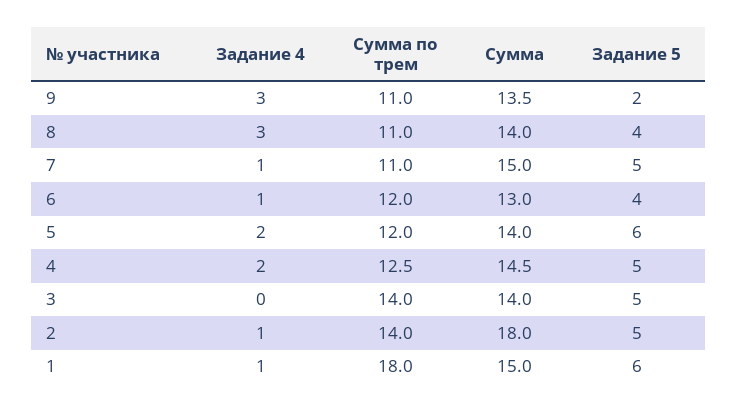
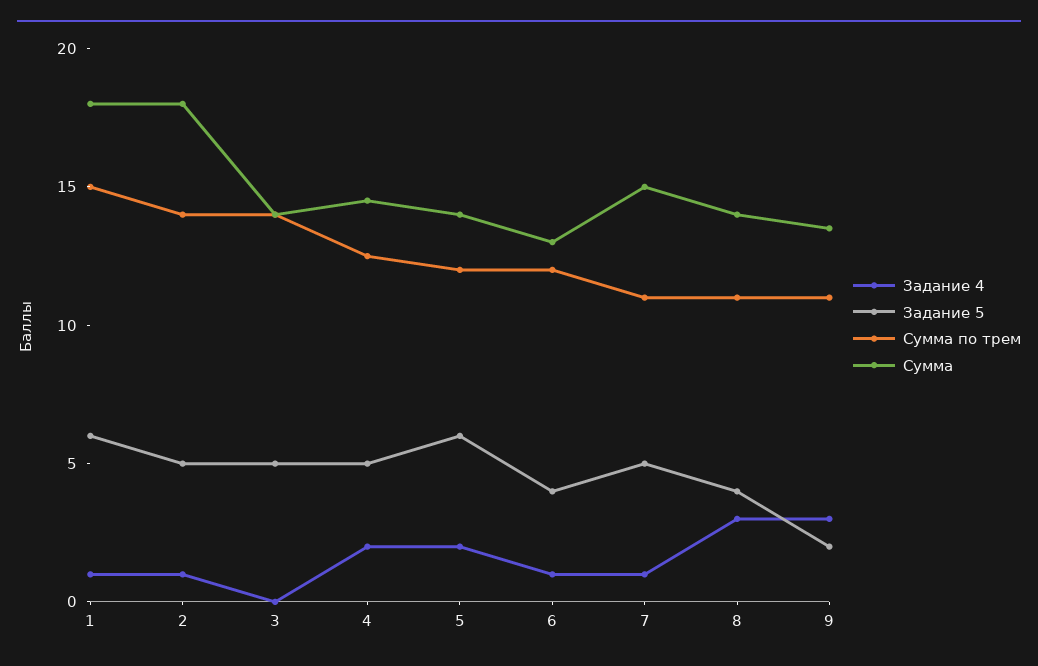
  {
    "Задание 4": {
      "9": 3,
      "8": 3,
      "7": 1,
      "6": 1,
      "5": 2,
      "4": 2,
      "3": 0,
      "2": 1,
      "1": 1
    },
    "Сумма по трем": {
      "9": 11,
      "8": 11,
      "7": 11,
      "6": 12,
      "5": 12,
      "4": 12.5,
      "3": 14,
      "2": 14,
-     "1": 18
+     "1": 15
    },
    "Сумма": {
      "9": 13.5,
      "8": 14,
      "7": 15,
      "6": 13,
      "5": 14,
      "4": 14.5,
      "3": 14,
      "2": 18,
-     "1": 15
+     "1": 18
    },
    "Задание 5": {
      "9": 2,
      "8": 4,
      "7": 5,
      "6": 4,
      "5": 6,
      "4": 5,
      "3": 5,
      "2": 5,
      "1": 6
    }
  }

